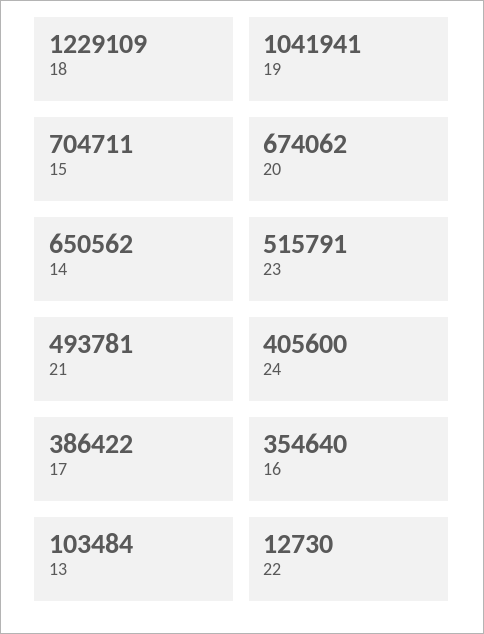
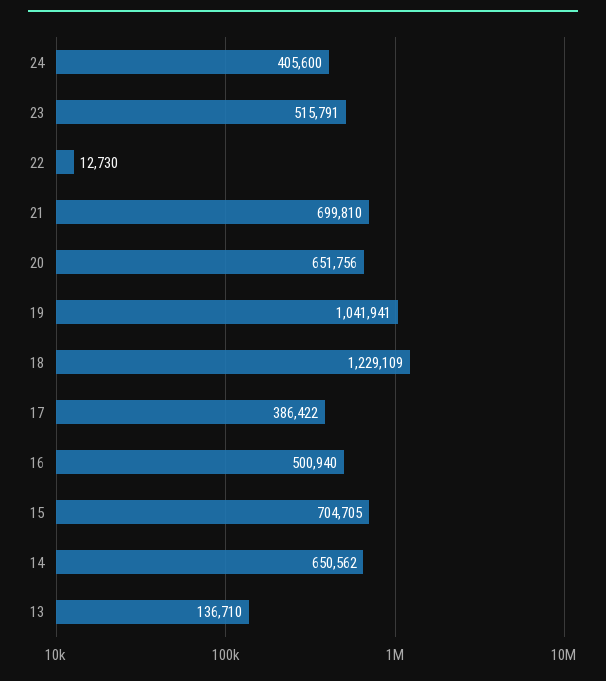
  {
    "18": 1229109,
    "19": 1041941,
-   "15": 704711,
+   "15": 704705,
-   "20": 674062,
+   "20": 651756,
    "14": 650562,
    "23": 515791,
-   "21": 493781,
+   "21": 699810,
    "24": 405600,
    "17": 386422,
-   "16": 354640,
+   "16": 500940,
-   "13": 103484,
+   "13": 136710,
    "22": 12730
  }

